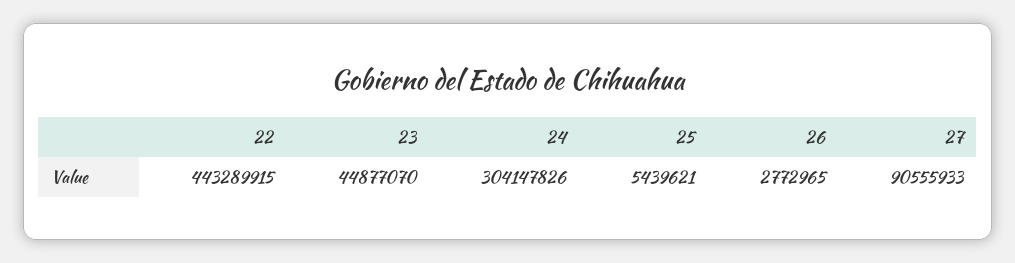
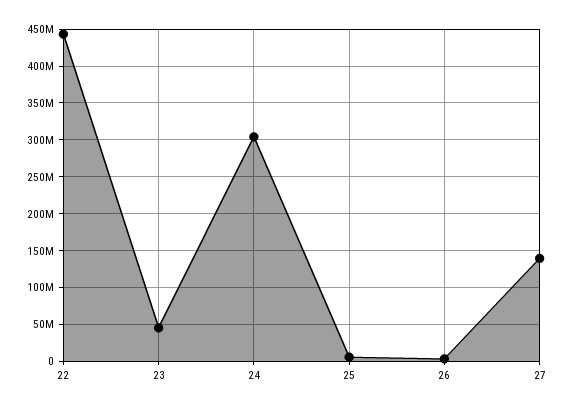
  {
    "22": 443289915,
    "23": 44877070,
    "24": 304147826,
    "25": 5439621,
    "26": 2772965,
-   "27": 90555933
+   "27": 140000000
  }

